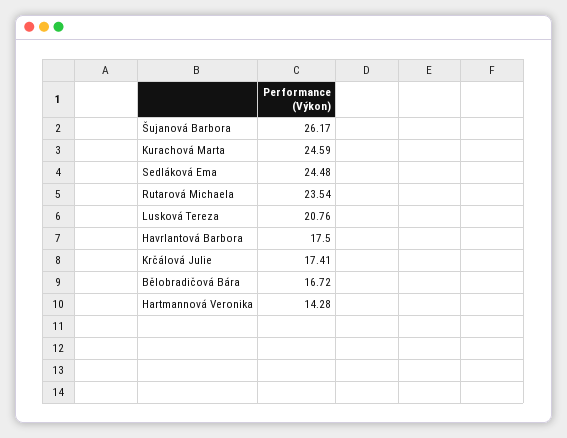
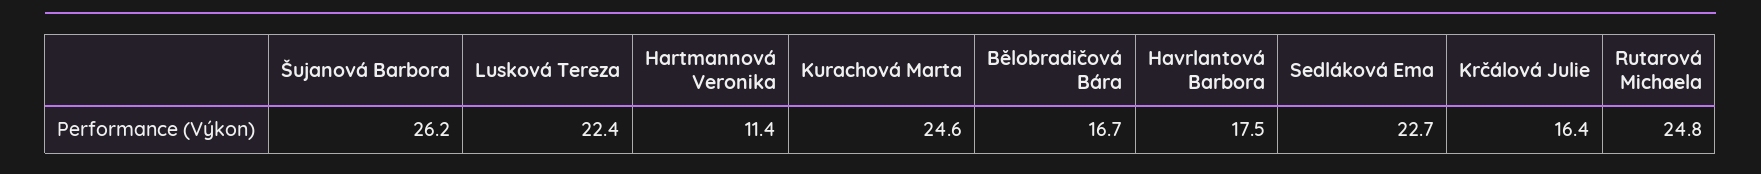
  {
    "Šujanová Barbora": 26.17,
    "Kurachová Marta": 24.59,
-   "Sedláková Ema": 24.48,
+   "Sedláková Ema": 22.7,
-   "Rutarová Michaela": 23.54,
+   "Rutarová Michaela": 24.8,
-   "Lusková Tereza": 20.76,
+   "Lusková Tereza": 22.4,
    "Havrlantová Barbora": 17.5,
-   "Krčálová Julie": 17.41,
+   "Krčálová Julie": 16.4,
    "Bělobradičová Bára": 16.72,
-   "Hartmannová Veronika": 14.28
+   "Hartmannová Veronika": 11.4
  }

